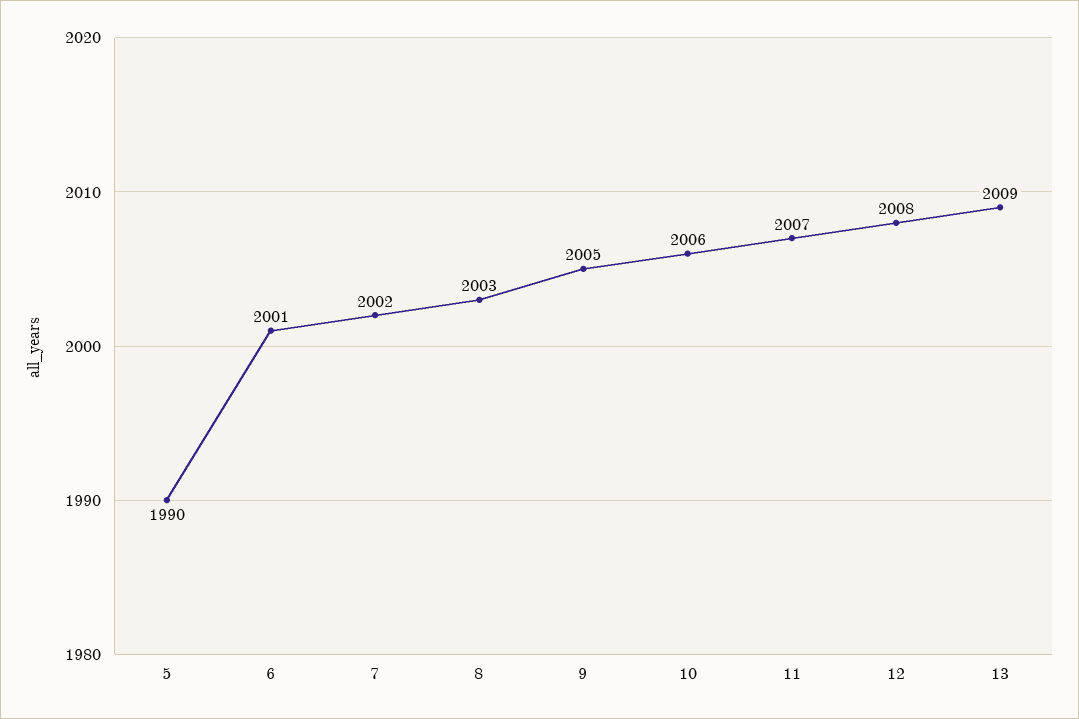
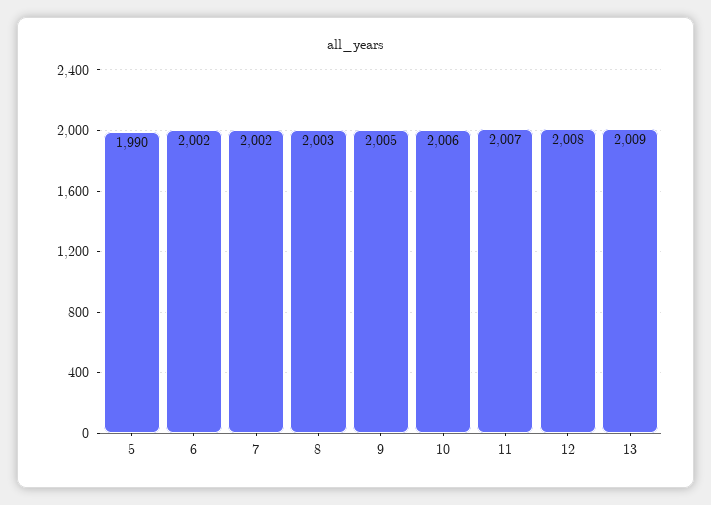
  {
    "5": 1990,
-   "6": 2001,
+   "6": 2002,
    "7": 2002,
    "8": 2003,
    "9": 2005,
    "10": 2006,
    "11": 2007,
    "12": 2008,
    "13": 2009
  }

